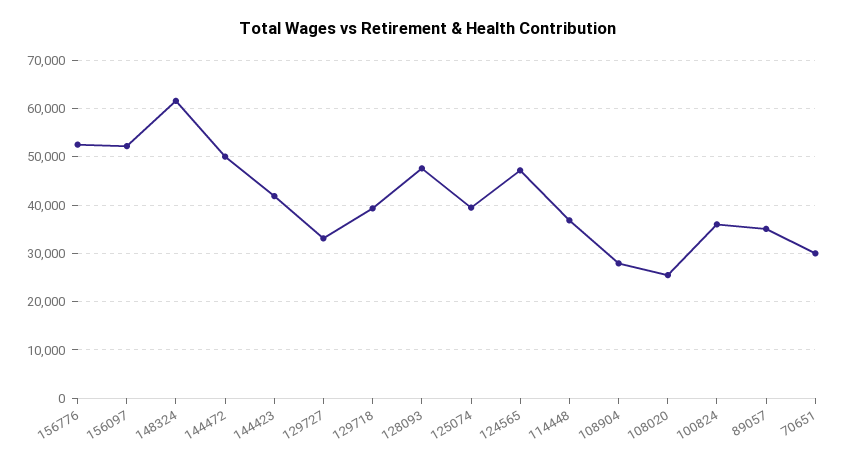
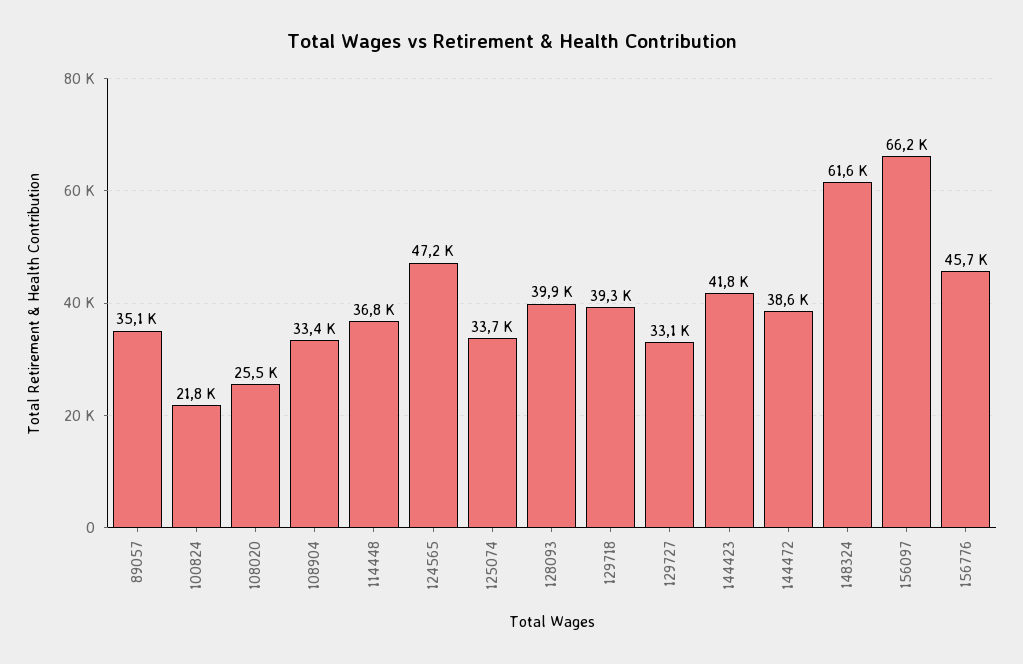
  {
-   "156776": 52000,
+   "156776": 45700,
-   "156097": 52000,
+   "156097": 66200,
    "148324": 61600,
-   "144472": 50000,
+   "144472": 38600,
    "144423": 41800,
    "129727": 33100,
    "129718": 39300,
-   "128093": 48000,
+   "128093": 39900,
-   "125074": 40000,
+   "125074": 33700,
    "124565": 47200,
    "114448": 36800,
-   "108904": 28000,
+   "108904": 33400,
    "108020": 25500,
-   "100824": 36000,
+   "100824": 21800,
-   "89057": 35100,
+   "89057": 35100
-   "70651": 30000
  }

